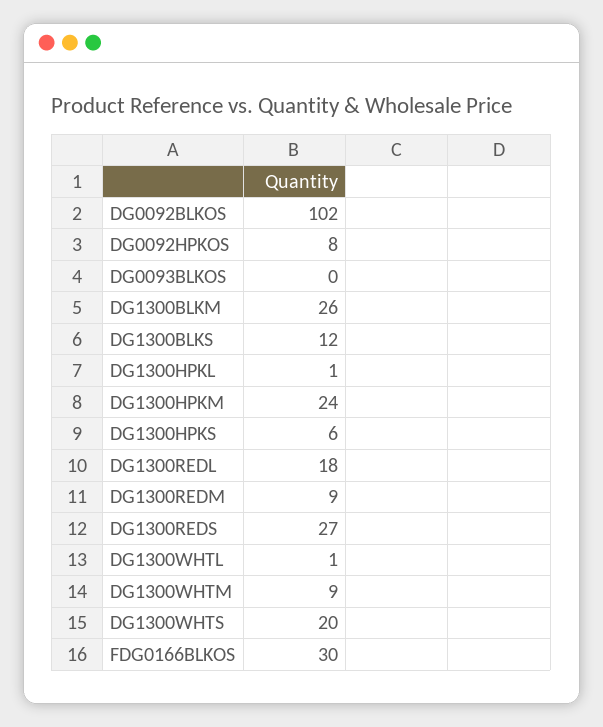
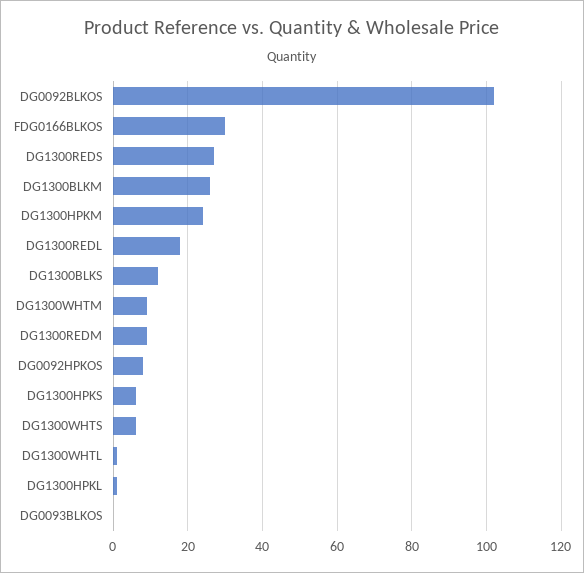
  {
    "DG0092BLKOS": 102,
    "DG0092HPKOS": 8,
    "DG0093BLKOS": 0,
    "DG1300BLKM": 26,
    "DG1300BLKS": 12,
    "DG1300HPKL": 1,
    "DG1300HPKM": 24,
    "DG1300HPKS": 6,
    "DG1300REDL": 18,
    "DG1300REDM": 9,
    "DG1300REDS": 27,
    "DG1300WHTL": 1,
    "DG1300WHTM": 9,
-   "DG1300WHTS": 20,
+   "DG1300WHTS": 5,
    "FDG0166BLKOS": 30
  }

